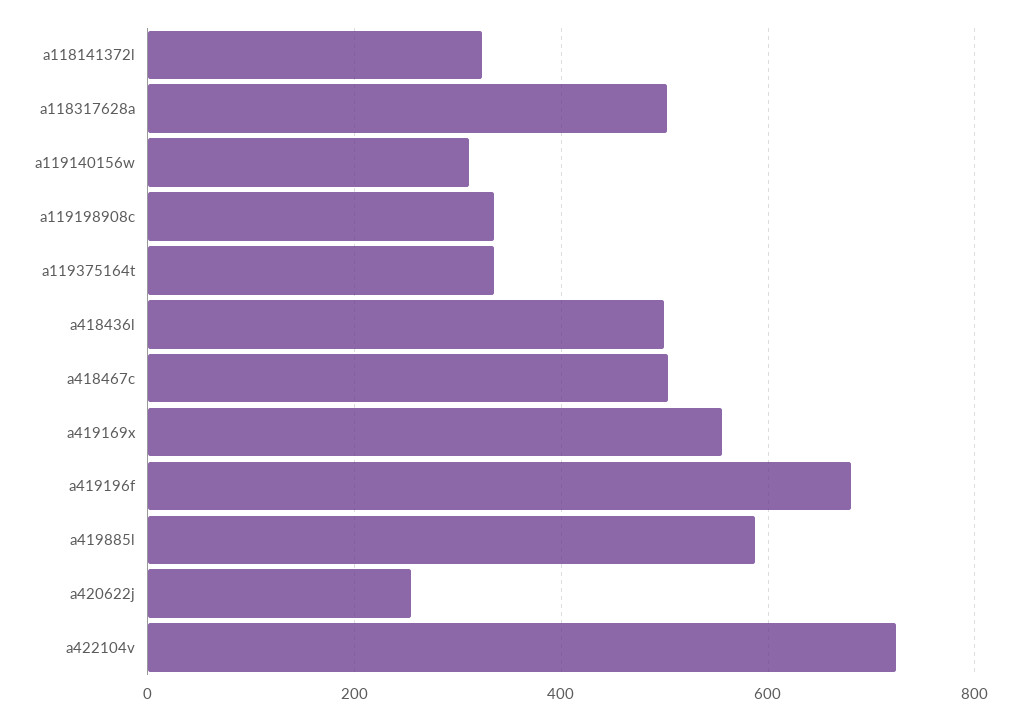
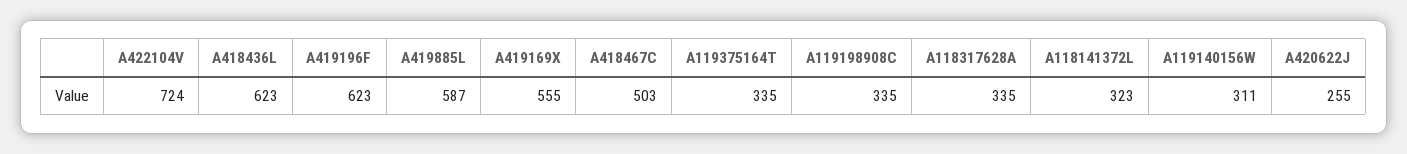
  {
    "a118141372l": 323,
-   "a118317628a": 500,
+   "a118317628a": 335,
    "a119140156w": 311,
    "a119198908c": 335,
    "a119375164t": 335,
-   "a418436l": 500,
+   "a418436l": 623,
    "a418467c": 503,
    "a419169x": 555,
-   "a419196f": 680,
+   "a419196f": 623,
    "a419885l": 587,
    "a420622j": 255,
    "a422104v": 724
  }

